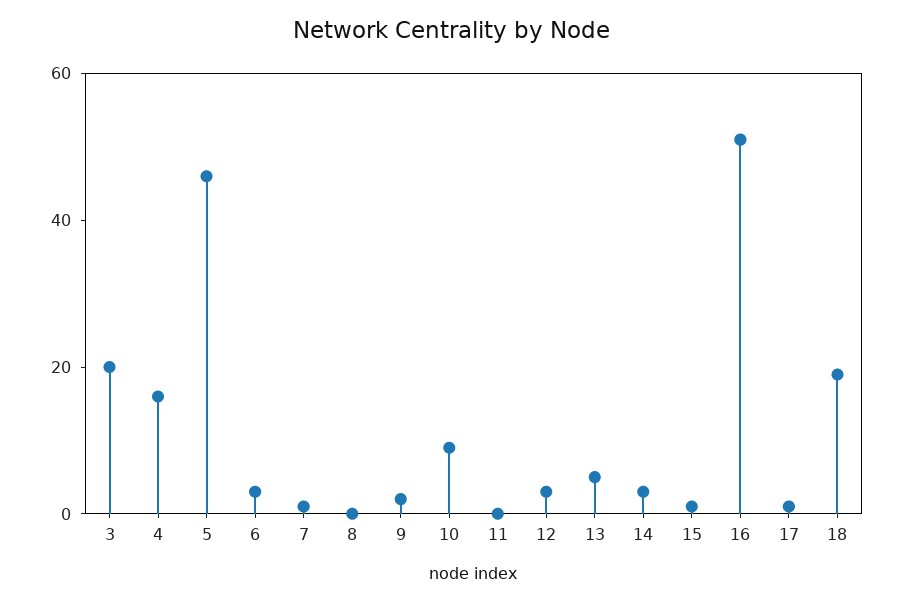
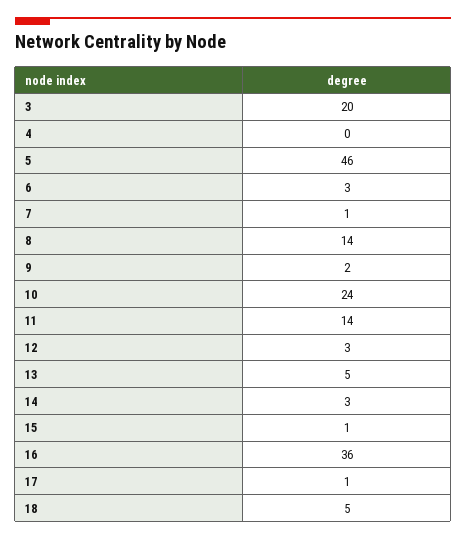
  {
    "3": 20,
-   "4": 15,
+   "4": 0,
    "5": 46,
    "6": 3,
    "7": 1,
-   "8": 0,
+   "8": 14,
    "9": 2,
-   "10": 10,
+   "10": 24,
-   "11": 0,
+   "11": 14,
    "12": 3,
    "13": 5,
    "14": 3,
    "15": 1,
-   "16": 50,
+   "16": 36,
    "17": 1,
-   "18": 20
+   "18": 5
  }

